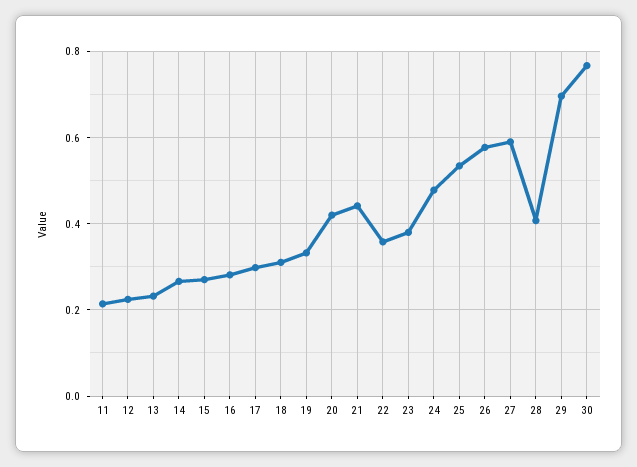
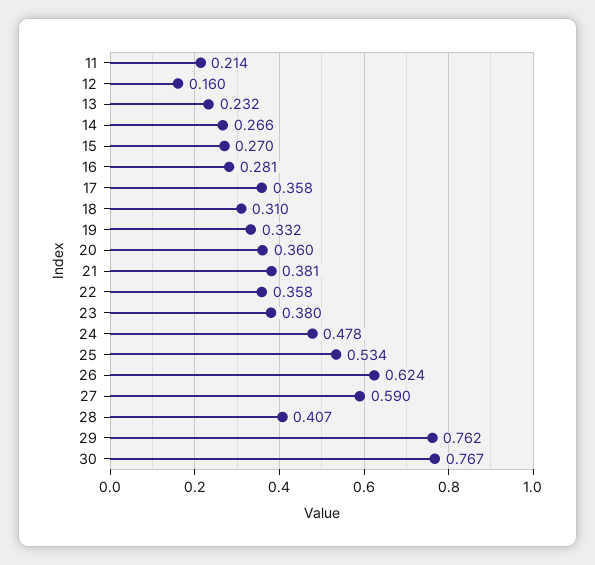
  {
    "11": 0.214,
-   "12": 0.22,
+   "12": 0.16,
    "13": 0.232,
    "14": 0.266,
    "15": 0.27,
    "16": 0.281,
-   "17": 0.3,
+   "17": 0.358,
    "18": 0.31,
    "19": 0.332,
-   "20": 0.42,
+   "20": 0.36,
-   "21": 0.44,
+   "21": 0.381,
    "22": 0.358,
    "23": 0.38,
    "24": 0.478,
    "25": 0.534,
-   "26": 0.58,
+   "26": 0.624,
    "27": 0.59,
    "28": 0.407,
-   "29": 0.7,
+   "29": 0.762,
    "30": 0.767
  }

